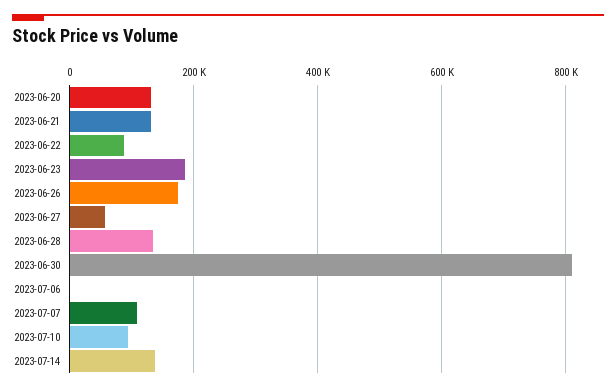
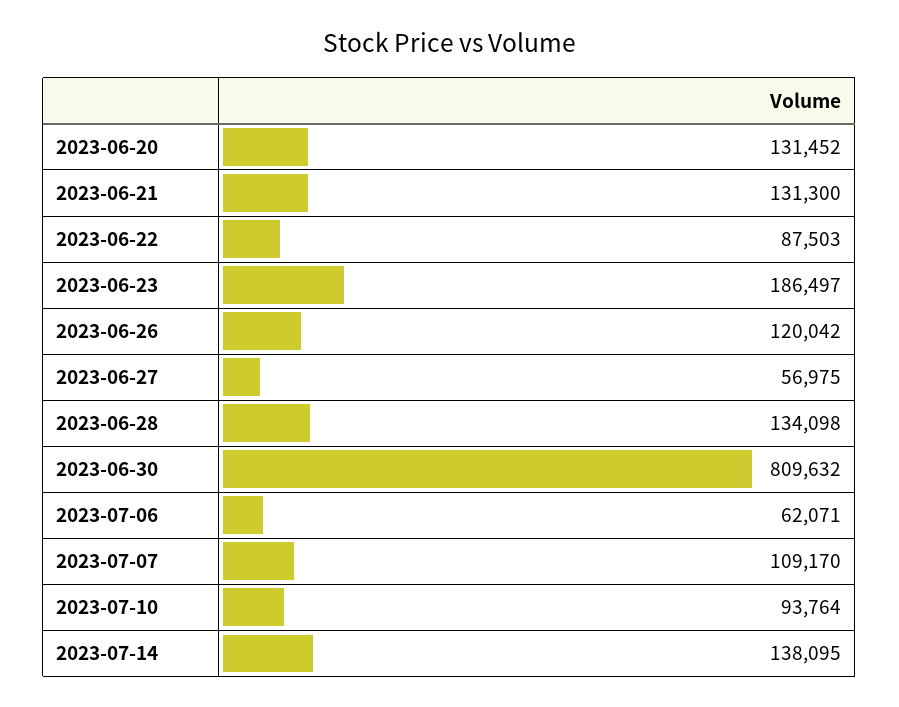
  {
    "2023-06-20": 131452,
    "2023-06-21": 131300,
    "2023-06-22": 87503,
    "2023-06-23": 186497,
-   "2023-06-26": 180000,
+   "2023-06-26": 120042,
    "2023-06-27": 56975,
    "2023-06-28": 134098,
    "2023-06-30": 809632,
-   "2023-07-06": 0,
+   "2023-07-06": 62071,
    "2023-07-07": 109170,
    "2023-07-10": 93764,
    "2023-07-14": 138095
  }

